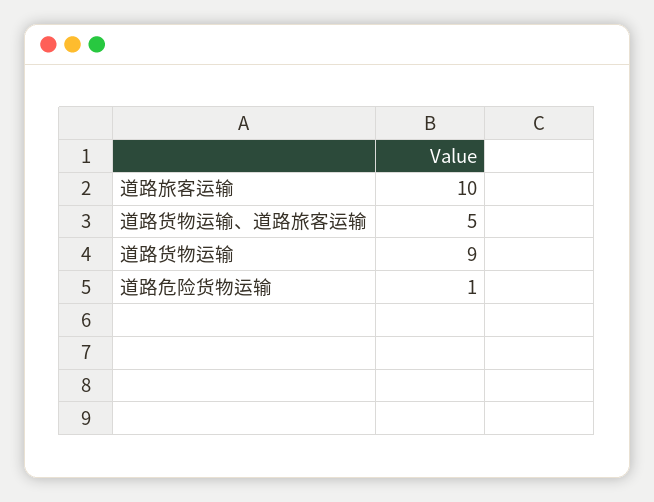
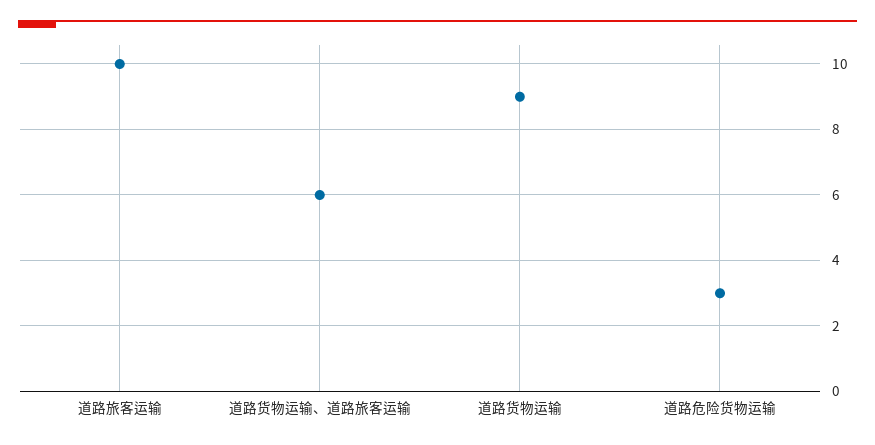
  {
    "道路旅客运输": 10,
-   "道路货物运输、道路旅客运输": 5,
+   "道路货物运输、道路旅客运输": 6,
    "道路货物运输": 9,
-   "道路危险货物运输": 1
+   "道路危险货物运输": 3
  }

